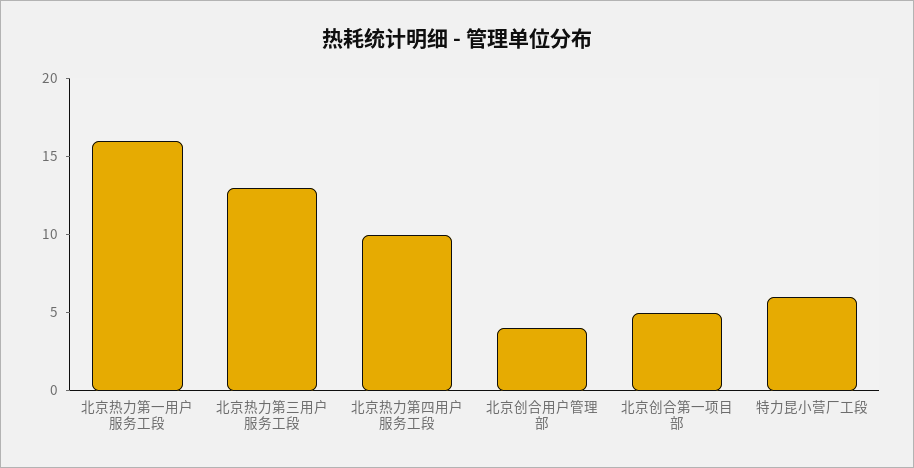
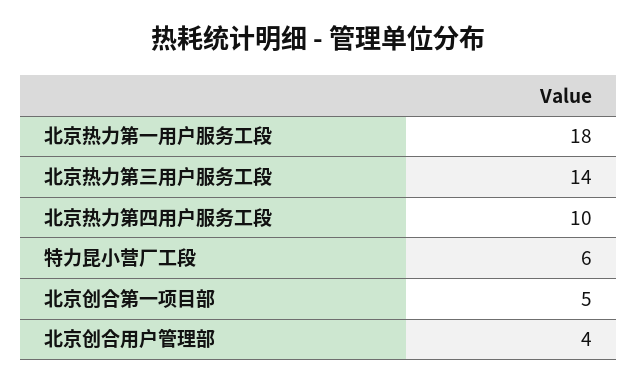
  {
-   "北京热力第一用户服务工段": 16,
+   "北京热力第一用户服务工段": 18,
-   "北京热力第三用户服务工段": 13,
+   "北京热力第三用户服务工段": 14,
    "北京热力第四用户服务工段": 10,
    "北京创合用户管理部": 4,
    "北京创合第一项目部": 5,
    "特力昆小营厂工段": 6
  }

